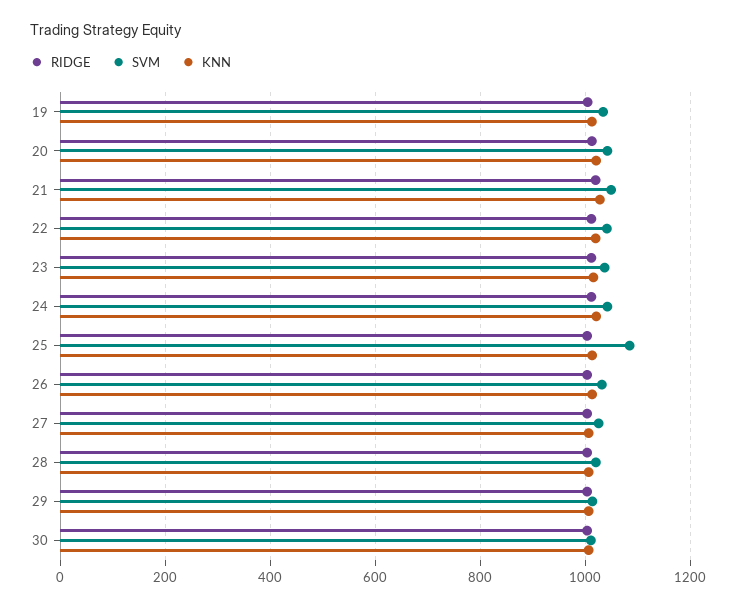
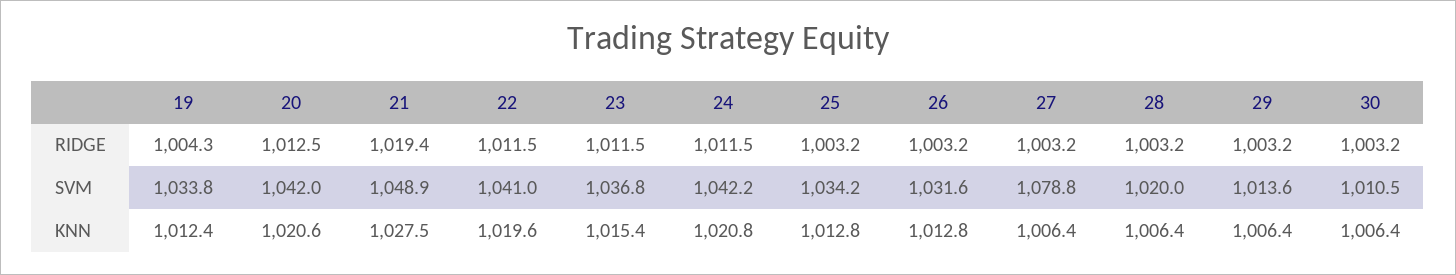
  {
    "RIDGE": {
      "19": 1004.3,
      "20": 1012.5,
      "21": 1019.4,
      "22": 1011.5,
      "23": 1011.5,
      "24": 1011.5,
      "25": 1003.2,
      "26": 1003.2,
      "27": 1003.2,
      "28": 1003.2,
      "29": 1003.2,
      "30": 1003.2
    },
    "SVM": {
      "19": 1033.8,
      "20": 1042,
      "21": 1048.9,
      "22": 1041,
      "23": 1036.8,
      "24": 1042.2,
-     "25": 1080,
+     "25": 1034.2,
      "26": 1031.6,
-     "27": 1020,
+     "27": 1078.8,
      "28": 1020,
      "29": 1013.6,
      "30": 1010.5
    },
    "KNN": {
      "19": 1012.4,
      "20": 1020.6,
      "21": 1027.5,
      "22": 1019.6,
      "23": 1015.4,
      "24": 1020.8,
      "25": 1012.8,
      "26": 1012.8,
      "27": 1006.4,
      "28": 1006.4,
      "29": 1006.4,
      "30": 1006.4
    }
  }

